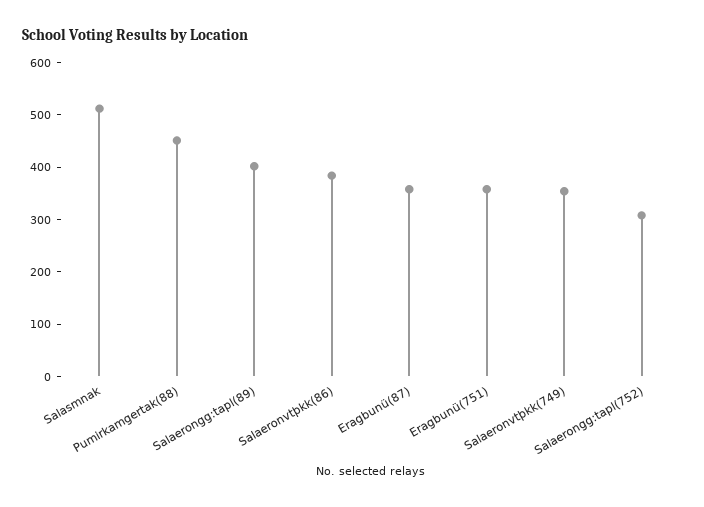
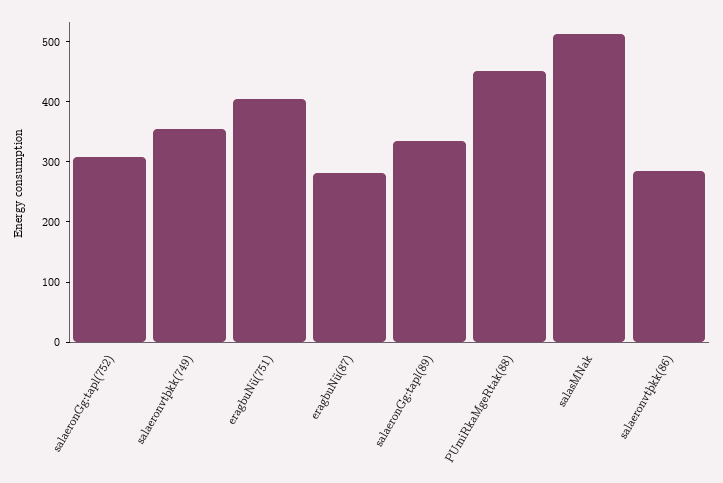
  {
    "Salasmnak": 520,
    "Pumirkamgertak(88)": 460,
-   "Salaerongg:tapl(89)": 400,
+   "Salaerongg:tapl(89)": 340,
-   "Salaeronvtþkk(86)": 380,
+   "Salaeronvtþkk(86)": 280,
-   "Eragbunü(87)": 360,
+   "Eragbunü(87)": 280,
-   "Eragbunü(751)": 360,
+   "Eragbunü(751)": 400,
    "Salaeronvtþkk(749)": 360,
    "Salaerongg:tapl(752)": 300
  }

